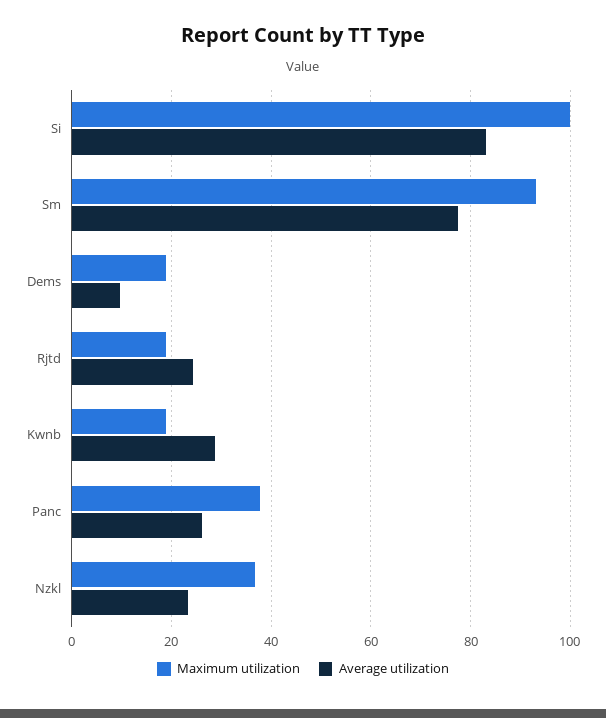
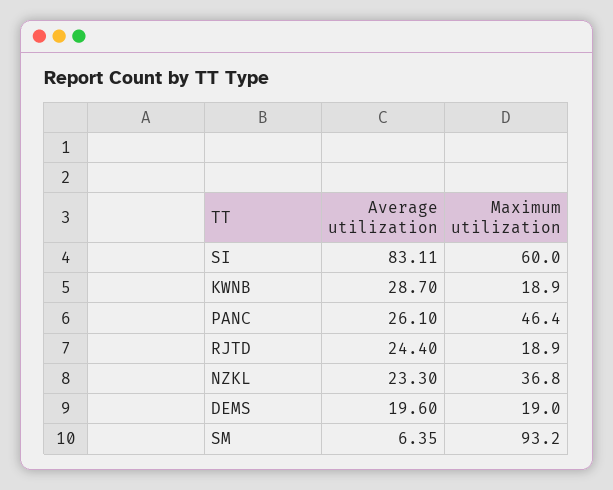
  {
    "Maximum utilization": {
-     "Si": 100,
+     "Si": 60,
      "Sm": 93.2,
      "Dems": 19,
      "Rjtd": 18.9,
      "Kwnb": 18.9,
-     "Panc": 38,
+     "Panc": 46.4,
      "Nzkl": 36.8
    },
    "Average utilization": {
      "Si": 83.11,
-     "Sm": 78,
+     "Sm": 6.35,
-     "Dems": 10,
+     "Dems": 19.6,
      "Rjtd": 24.4,
      "Kwnb": 28.7,
      "Panc": 26.1,
      "Nzkl": 23.3
    }
  }

